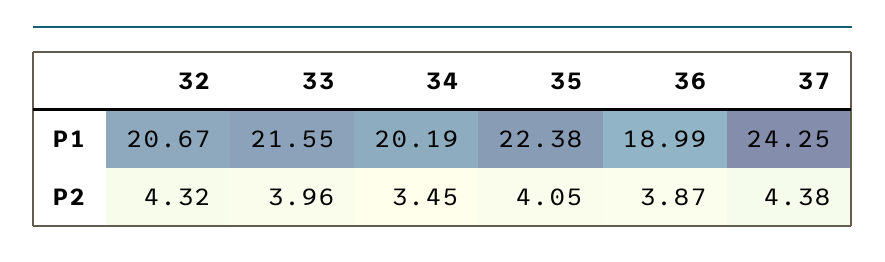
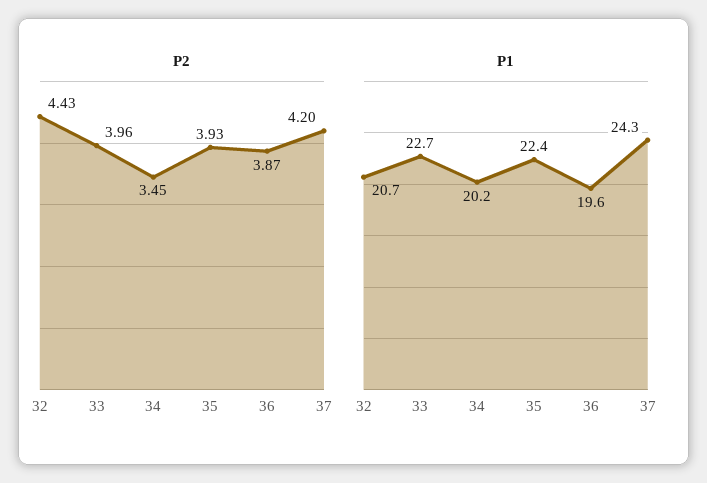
  {
    "P1": {
      "32": 20.67,
-     "33": 21.55,
+     "33": 22.7,
      "34": 20.19,
      "35": 22.38,
-     "36": 18.99,
+     "36": 19.6,
      "37": 24.25
    },
    "P2": {
-     "32": 4.32,
+     "32": 4.43,
      "33": 3.96,
      "34": 3.45,
-     "35": 4.05,
+     "35": 3.93,
      "36": 3.87,
-     "37": 4.38
+     "37": 4.2
    }
  }

